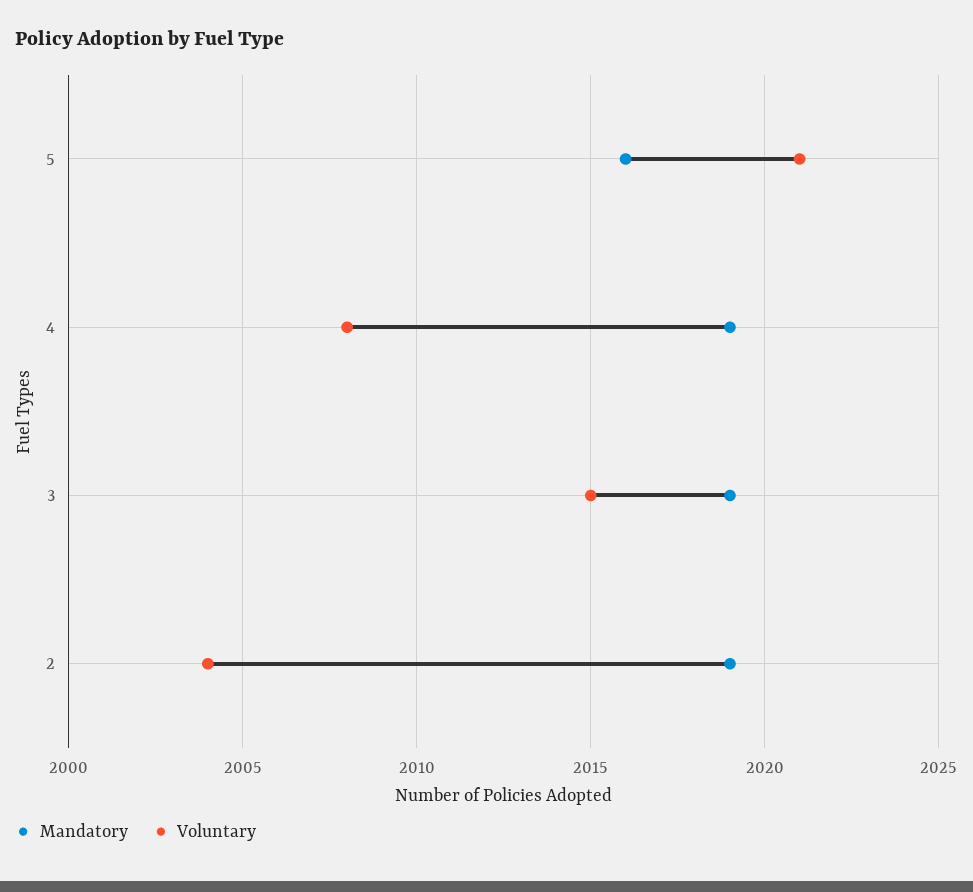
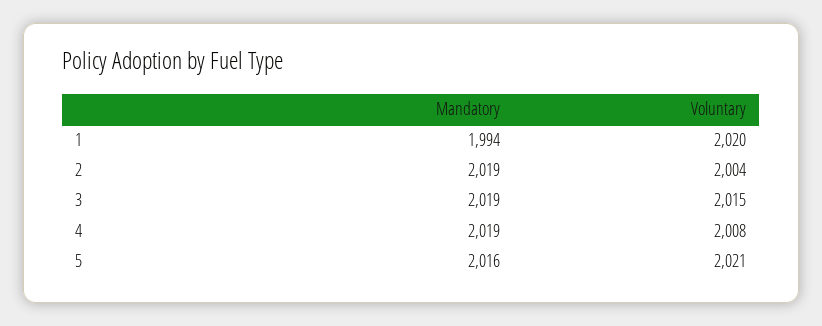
  {
    "Mandatory": {
      "5": 2016,
      "4": 2019,
      "3": 2019,
-     "2": 2019
+     "2": 2019,
+     "1": 1994
    },
    "Voluntary": {
      "5": 2021,
      "4": 2008,
      "3": 2015,
-     "2": 2004
+     "2": 2004,
+     "1": 2020
    }
  }

